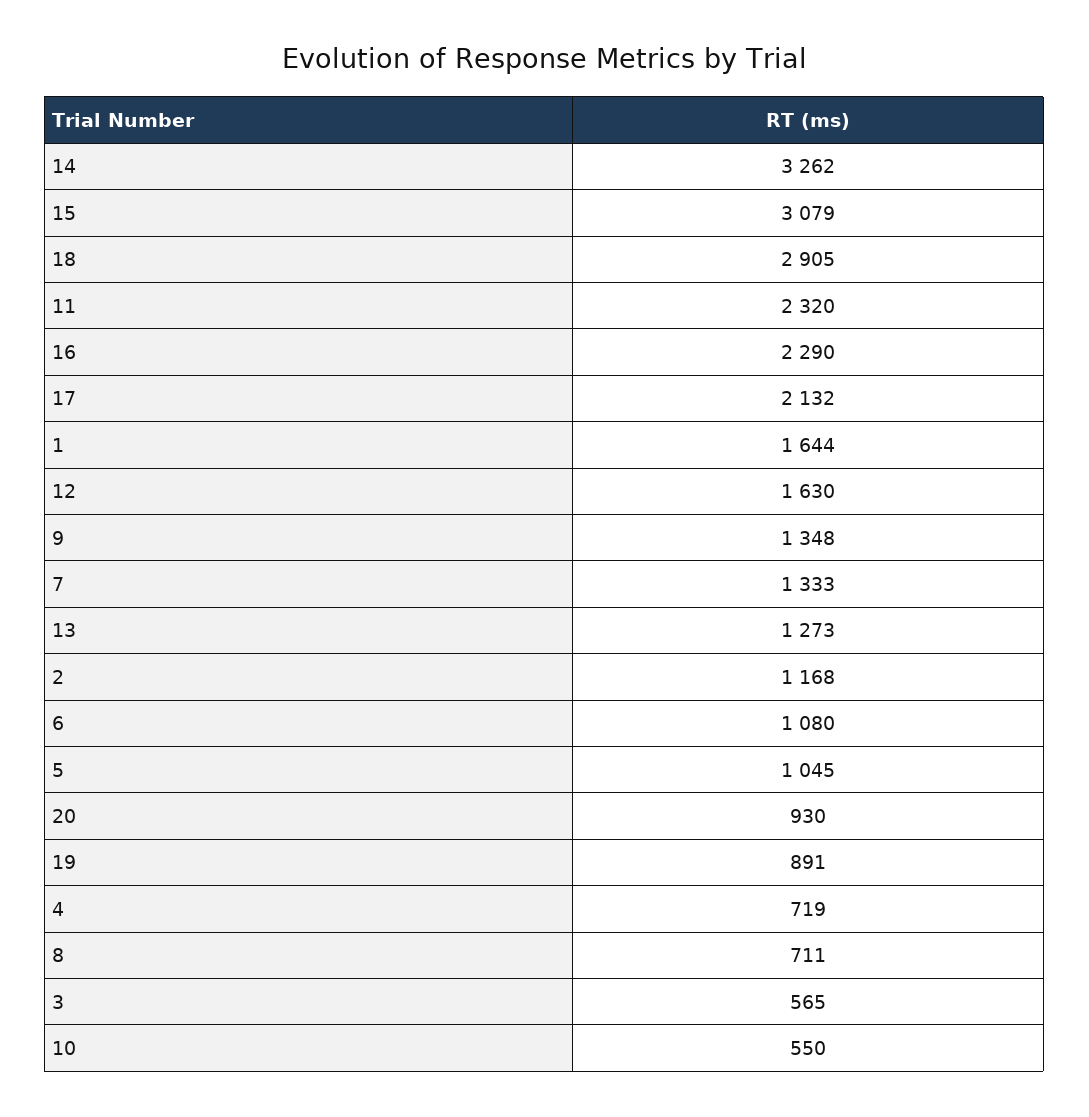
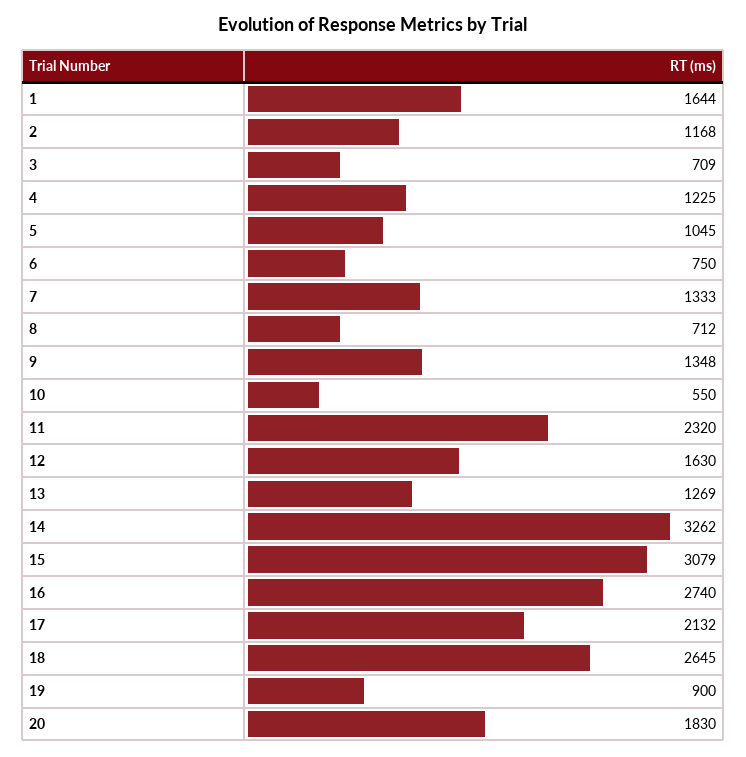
  {
    "14": 3262,
    "15": 3079,
-   "18": 2905,
+   "18": 2645,
    "11": 2320,
-   "16": 2290,
+   "16": 2740,
    "17": 2132,
    "1": 1644,
    "12": 1630,
    "9": 1348,
    "7": 1333,
-   "13": 1273,
+   "13": 1269,
    "2": 1168,
-   "6": 1080,
+   "6": 750,
    "5": 1045,
-   "20": 930,
+   "20": 1830,
-   "19": 891,
+   "19": 900,
-   "4": 719,
+   "4": 1225,
-   "8": 711,
+   "8": 712,
-   "3": 565,
+   "3": 709,
    "10": 550
  }

